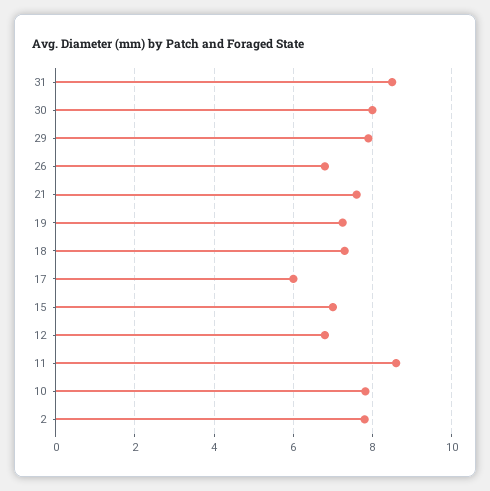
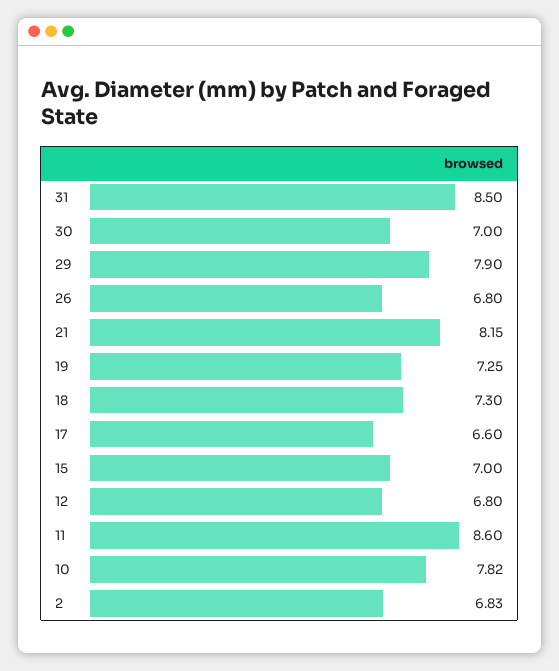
  {
    "31": 8.5,
-   "30": 8,
+   "30": 7,
    "29": 7.9,
    "26": 6.8,
-   "21": 7.6,
+   "21": 8.15,
    "19": 7.25,
    "18": 7.3,
-   "17": 6,
+   "17": 6.6,
    "15": 7,
    "12": 6.8,
    "11": 8.6,
    "10": 7.82,
-   "2": 7.8
+   "2": 6.83
  }

